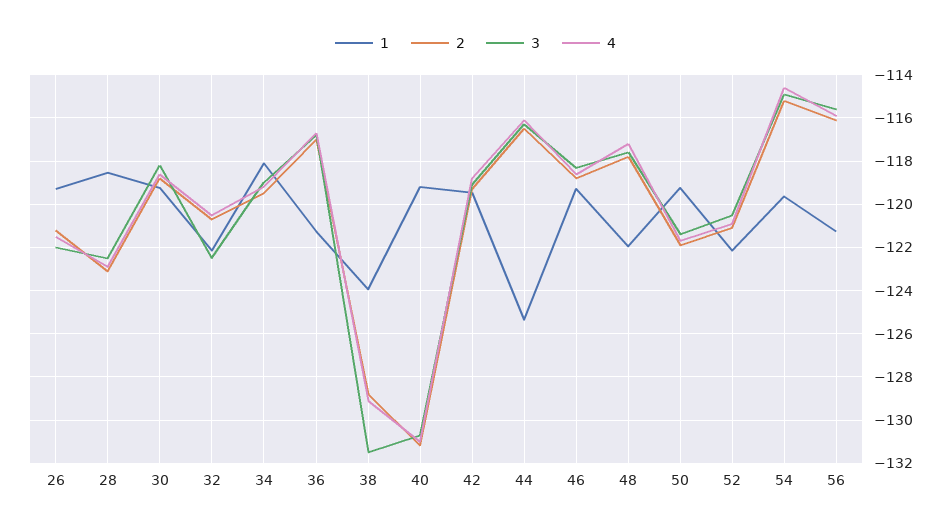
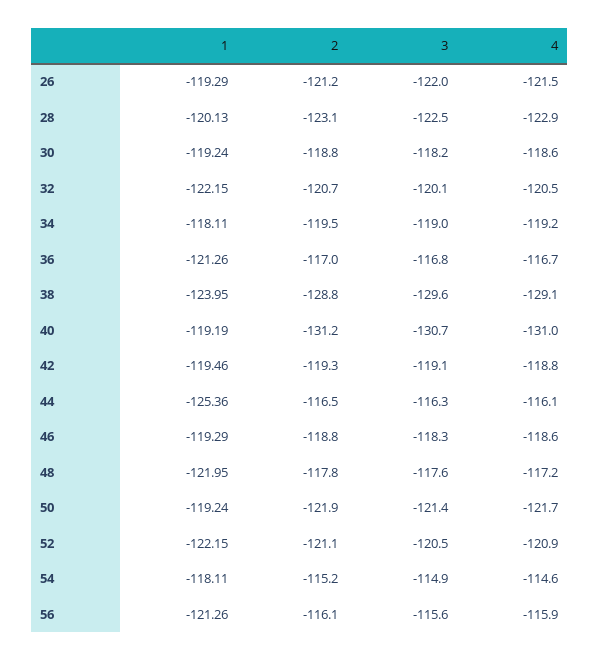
  {
    "1": {
      "26": -119.29,
-     "28": -118.5,
+     "28": -120.13,
      "30": -119.24,
      "32": -122.15,
      "34": -118.11,
      "36": -121.26,
      "38": -123.95,
      "40": -119.19,
      "42": -119.46,
      "44": -125.36,
      "46": -119.29,
      "48": -121.95,
      "50": -119.24,
      "52": -122.15,
-     "54": -119.5,
+     "54": -118.11,
      "56": -121.26
    },
    "2": {
      "26": -121.2,
      "28": -123.1,
      "30": -118.8,
      "32": -120.7,
      "34": -119.5,
      "36": -117,
      "38": -128.8,
      "40": -131.2,
      "42": -119.3,
      "44": -116.5,
      "46": -118.8,
      "48": -117.8,
      "50": -121.9,
      "52": -121.1,
      "54": -115.2,
      "56": -116.1
    },
    "3": {
      "26": -122,
      "28": -122.5,
      "30": -118.2,
-     "32": -122.5,
+     "32": -120.1,
      "34": -119,
      "36": -116.8,
-     "38": -131.5,
+     "38": -129.6,
      "40": -130.7,
      "42": -119.1,
      "44": -116.3,
      "46": -118.3,
      "48": -117.6,
      "50": -121.4,
      "52": -120.5,
      "54": -114.9,
      "56": -115.6
    },
    "4": {
      "26": -121.5,
      "28": -122.9,
      "30": -118.6,
      "32": -120.5,
      "34": -119.2,
      "36": -116.7,
      "38": -129.1,
      "40": -131,
      "42": -118.8,
      "44": -116.1,
      "46": -118.6,
      "48": -117.2,
      "50": -121.7,
      "52": -120.9,
      "54": -114.6,
      "56": -115.9
    }
  }

